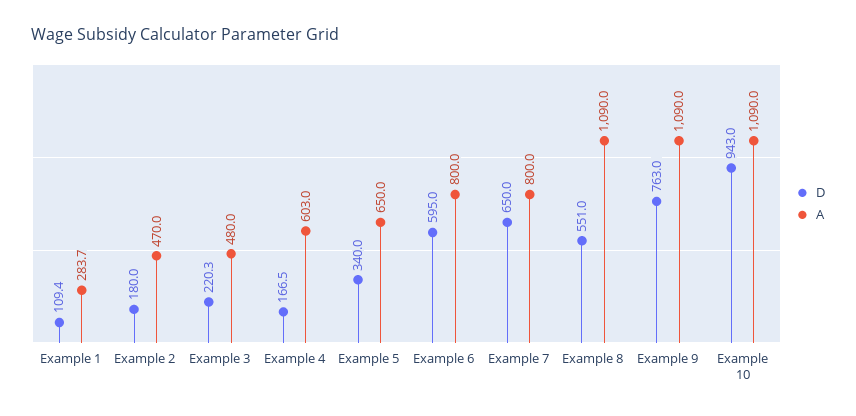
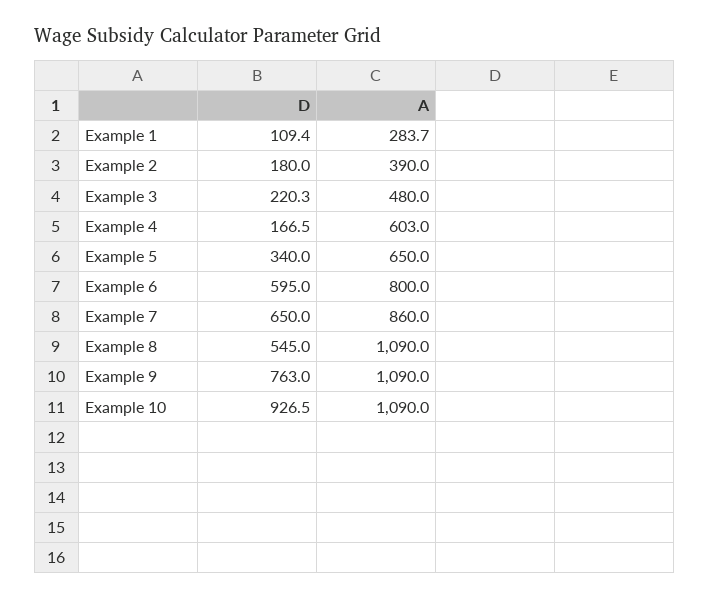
  {
    "D": {
      "Example 1": 109.4,
      "Example 2": 180,
      "Example 3": 220.3,
      "Example 4": 166.5,
      "Example 5": 340,
      "Example 6": 595,
      "Example 7": 650,
-     "Example 8": 551,
+     "Example 8": 545,
      "Example 9": 763,
-     "Example 10": 943
+     "Example 10": 926.5
    },
    "A": {
      "Example 1": 283.7,
-     "Example 2": 470,
+     "Example 2": 390,
      "Example 3": 480,
      "Example 4": 603,
      "Example 5": 650,
      "Example 6": 800,
-     "Example 7": 800,
+     "Example 7": 860,
      "Example 8": 1090,
      "Example 9": 1090,
      "Example 10": 1090
    }
  }

